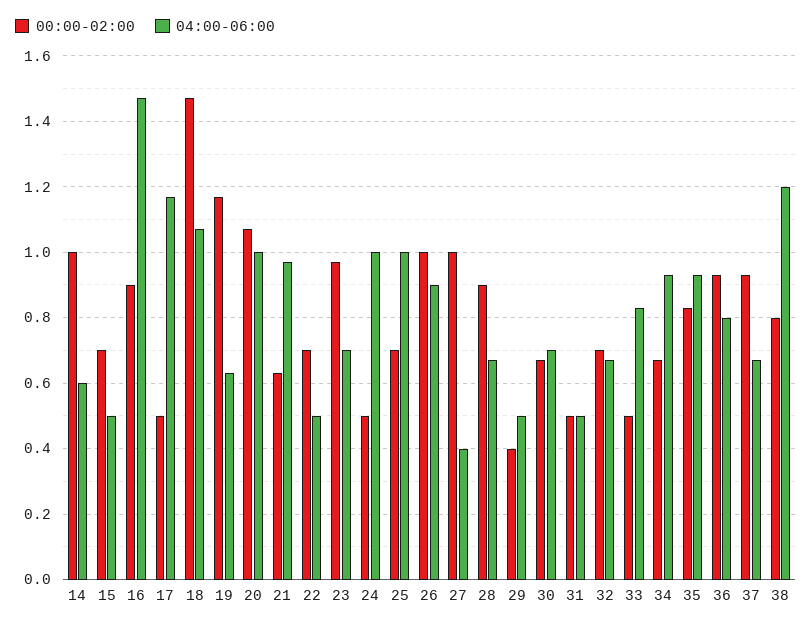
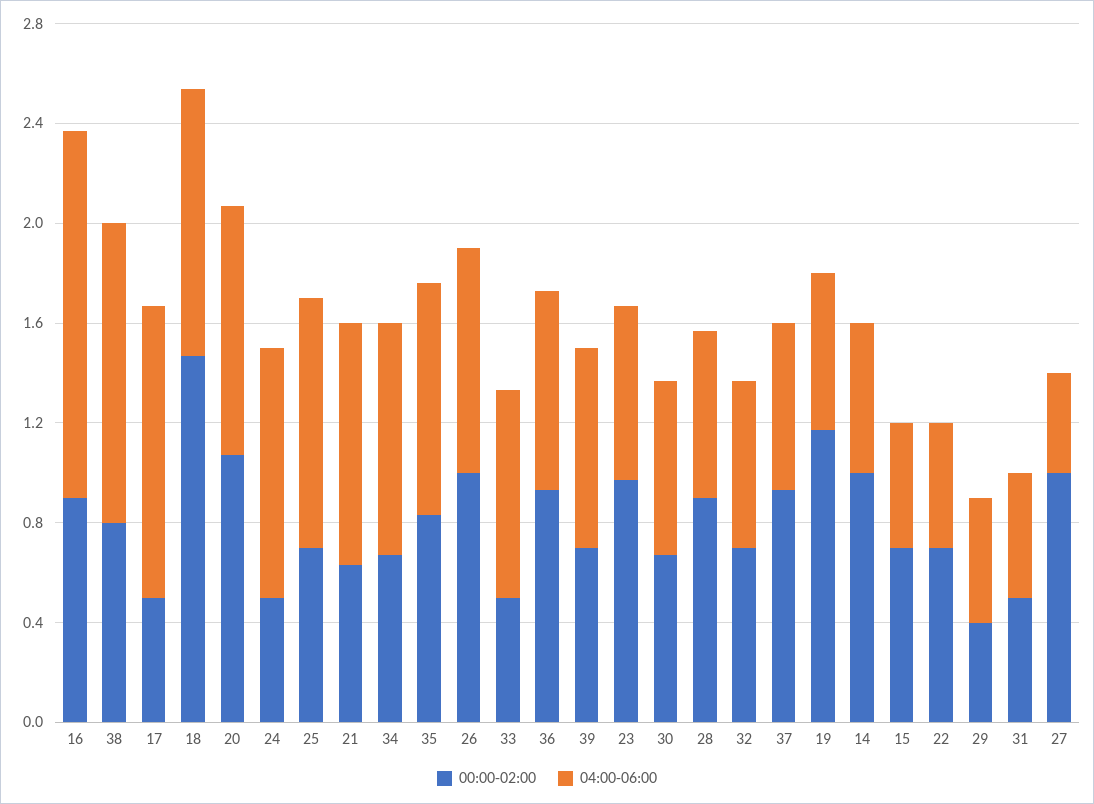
  {
    "00:00-02:00": {
      "14": 1,
      "15": 0.7,
      "16": 0.9,
      "17": 0.5,
      "18": 1.45,
      "19": 1.15,
      "20": 1.05,
      "21": 0.65,
      "22": 0.7,
      "23": 0.95,
      "24": 0.5,
      "25": 0.7,
      "26": 1,
      "27": 1,
      "28": 0.9,
      "29": 0.4,
      "30": 0.65,
      "31": 0.5,
      "32": 0.7,
      "33": 0.5,
      "34": 0.65,
      "35": 0.85,
      "36": 0.95,
      "37": 0.95,
-     "38": 0.8
+     "38": 0.8,
+     "39": 0.7
    },
    "04:00-06:00": {
      "14": 0.6,
      "15": 0.5,
      "16": 1.45,
      "17": 1.15,
      "18": 1.05,
      "19": 0.65,
      "20": 1,
      "21": 0.95,
      "22": 0.5,
      "23": 0.7,
      "24": 1,
      "25": 1,
      "26": 0.9,
      "27": 0.4,
      "28": 0.65,
      "29": 0.5,
      "30": 0.7,
      "31": 0.5,
      "32": 0.65,
      "33": 0.85,
      "34": 0.95,
      "35": 0.95,
      "36": 0.8,
      "37": 0.65,
-     "38": 1.2
+     "38": 1.2,
+     "39": 0.8
    }
  }

